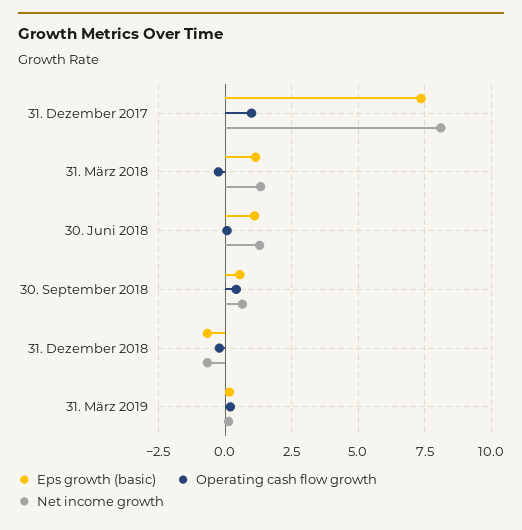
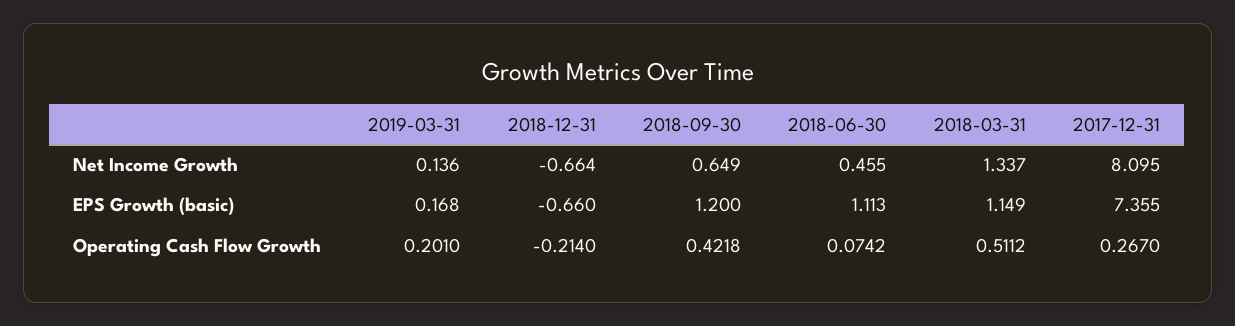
  {
    "Eps growth (basic)": {
      "31. Dezember 2017": 7.355,
      "31. März 2018": 1.149,
      "30. Juni 2018": 1.113,
-     "30. September 2018": 0.5,
+     "30. September 2018": 1.2,
      "31. Dezember 2018": -0.66,
      "31. März 2019": 0.168
    },
    "Operating cash flow growth": {
-     "31. Dezember 2017": 1,
+     "31. Dezember 2017": 0.267,
-     "31. März 2018": -0.25,
+     "31. März 2018": 0.5112,
      "30. Juni 2018": 0.0742,
      "30. September 2018": 0.4218,
      "31. Dezember 2018": -0.214,
      "31. März 2019": 0.201
    },
    "Net income growth": {
      "31. Dezember 2017": 8.095,
      "31. März 2018": 1.337,
-     "30. Juni 2018": 1.25,
+     "30. Juni 2018": 0.455,
      "30. September 2018": 0.649,
      "31. Dezember 2018": -0.664,
      "31. März 2019": 0.136
    }
  }

